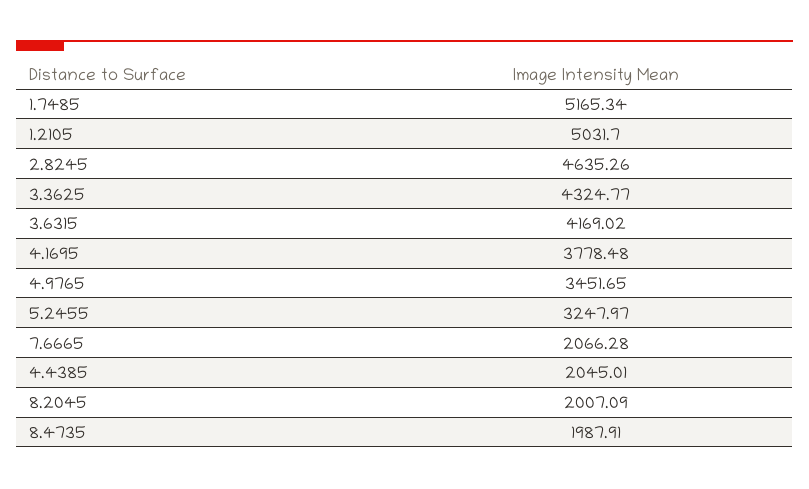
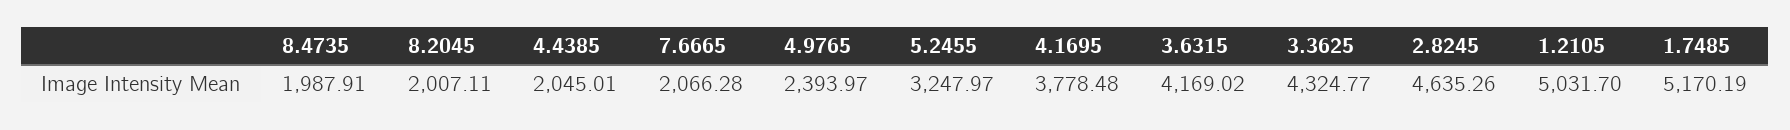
  {
-   "1.7485": 5165.34,
+   "1.7485": 5170.19,
    "1.2105": 5031.7,
    "2.8245": 4635.26,
    "3.3625": 4324.77,
    "3.6315": 4169.02,
    "4.1695": 3778.48,
-   "4.9765": 3451.65,
+   "4.9765": 2393.97,
    "5.2455": 3247.97,
    "7.6665": 2066.28,
    "4.4385": 2045.01,
-   "8.2045": 2007.09,
+   "8.2045": 2007.11,
    "8.4735": 1987.91
  }

